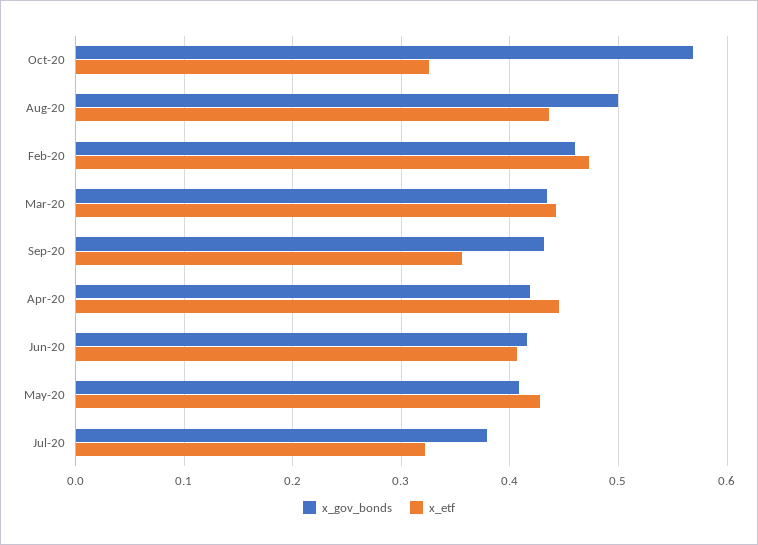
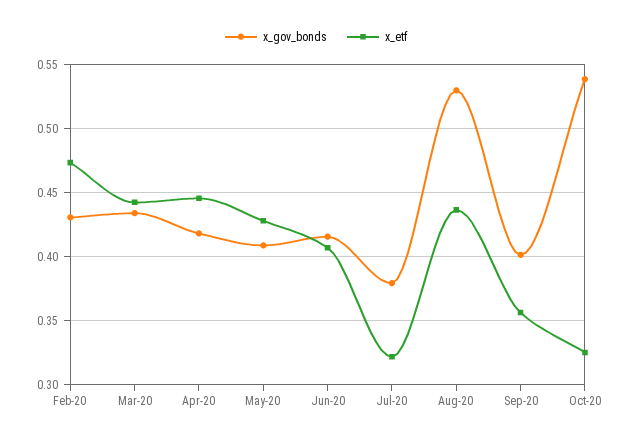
  {
    "x_gov_bonds": {
-     "Oct-20": 0.57,
+     "Oct-20": 0.54,
-     "Aug-20": 0.5,
+     "Aug-20": 0.53,
-     "Feb-20": 0.46,
+     "Feb-20": 0.43,
      "Mar-20": 0.435,
-     "Sep-20": 0.43,
+     "Sep-20": 0.4,
      "Apr-20": 0.42,
      "Jun-20": 0.415,
      "May-20": 0.41,
      "Jul-20": 0.38
    },
    "x_etf": {
      "Oct-20": 0.325,
      "Aug-20": 0.435,
      "Feb-20": 0.475,
      "Mar-20": 0.44,
      "Sep-20": 0.355,
      "Apr-20": 0.445,
      "Jun-20": 0.405,
      "May-20": 0.43,
      "Jul-20": 0.32
    }
  }

